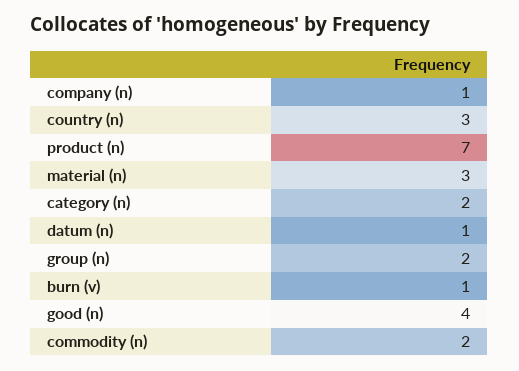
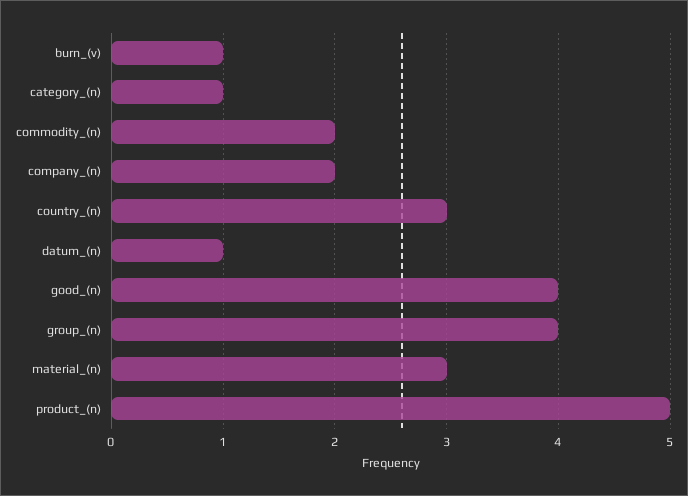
  {
-   "company (n)": 1,
+   "company (n)": 2,
    "country (n)": 3,
-   "product (n)": 7,
+   "product (n)": 5,
    "material (n)": 3,
-   "category (n)": 2,
+   "category (n)": 1,
    "datum (n)": 1,
-   "group (n)": 2,
+   "group (n)": 4,
    "burn (v)": 1,
    "good (n)": 4,
    "commodity (n)": 2
  }

